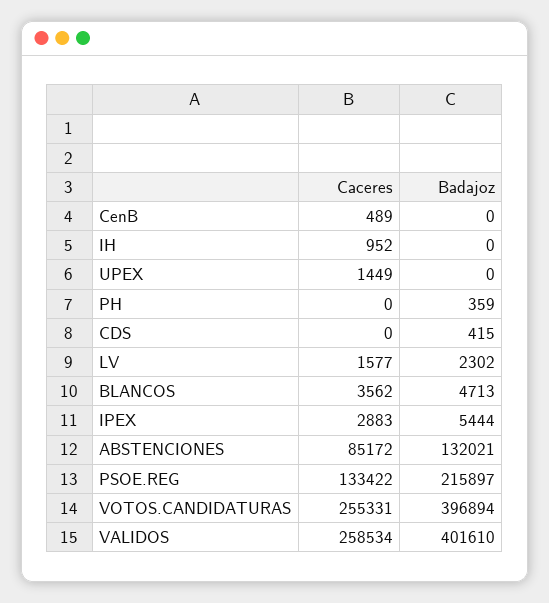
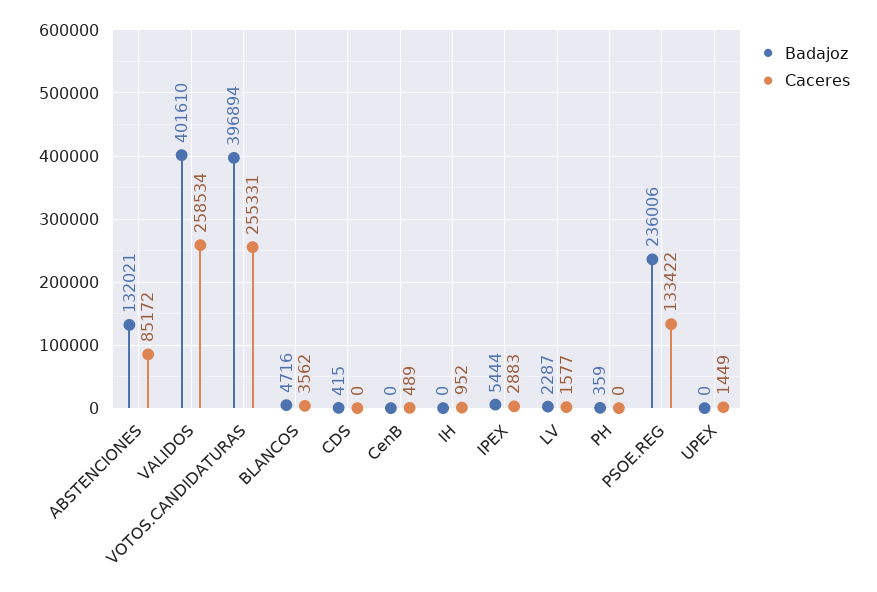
  {
    "Caceres": {
      "CenB": 489,
      "IH": 952,
      "UPEX": 1449,
      "PH": 0,
      "CDS": 0,
      "LV": 1577,
      "BLANCOS": 3562,
      "IPEX": 2883,
      "ABSTENCIONES": 85172,
      "PSOE.REG": 133422,
      "VOTOS.CANDIDATURAS": 255331,
      "VALIDOS": 258534
    },
    "Badajoz": {
      "CenB": 0,
      "IH": 0,
      "UPEX": 0,
      "PH": 359,
      "CDS": 415,
-     "LV": 2302,
+     "LV": 2287,
-     "BLANCOS": 4713,
+     "BLANCOS": 4716,
      "IPEX": 5444,
      "ABSTENCIONES": 132021,
-     "PSOE.REG": 215897,
+     "PSOE.REG": 236006,
      "VOTOS.CANDIDATURAS": 396894,
      "VALIDOS": 401610
    }
  }

